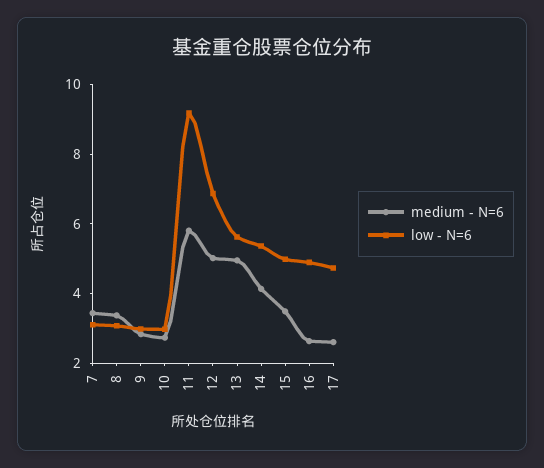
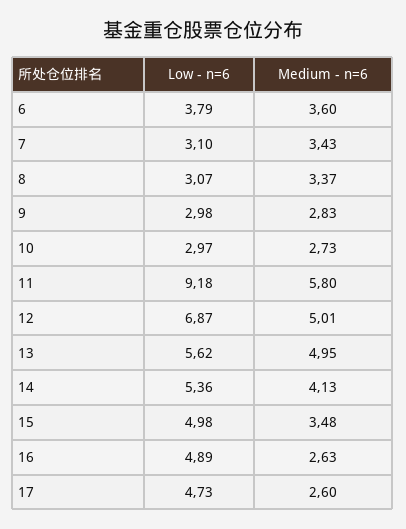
  {
    "medium - N=6": {
      "7": 3.43,
      "8": 3.37,
      "9": 2.83,
      "10": 2.73,
      "11": 5.8,
      "12": 5.01,
      "13": 4.95,
      "14": 4.13,
      "15": 3.48,
      "16": 2.63,
-     "17": 2.6
+     "17": 2.6,
+     "6": 3.6
    },
    "low - N=6": {
      "7": 3.1,
      "8": 3.07,
      "9": 2.98,
      "10": 2.97,
      "11": 9.18,
      "12": 6.87,
      "13": 5.62,
      "14": 5.36,
      "15": 4.98,
      "16": 4.89,
-     "17": 4.73
+     "17": 4.73,
+     "6": 3.79
    }
  }

